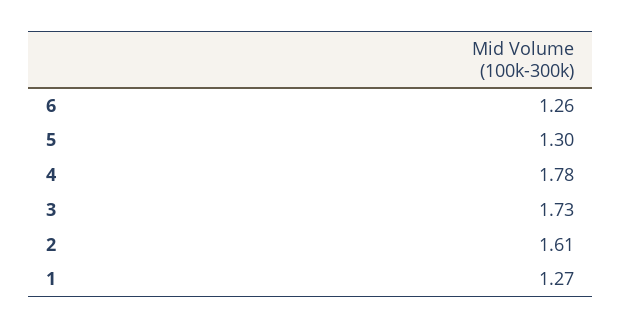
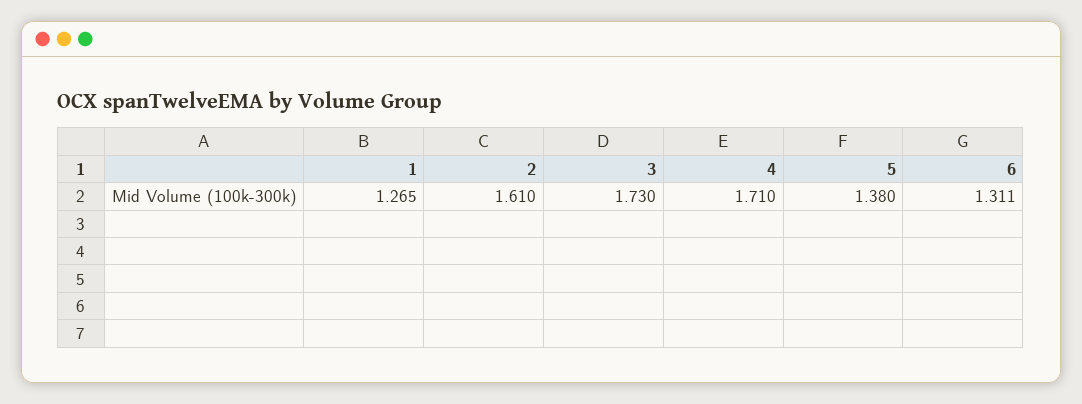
  {
-   "6": 1.26,
+   "6": 1.311,
-   "5": 1.3,
+   "5": 1.38,
-   "4": 1.78,
+   "4": 1.71,
    "3": 1.73,
    "2": 1.61,
    "1": 1.265
  }

